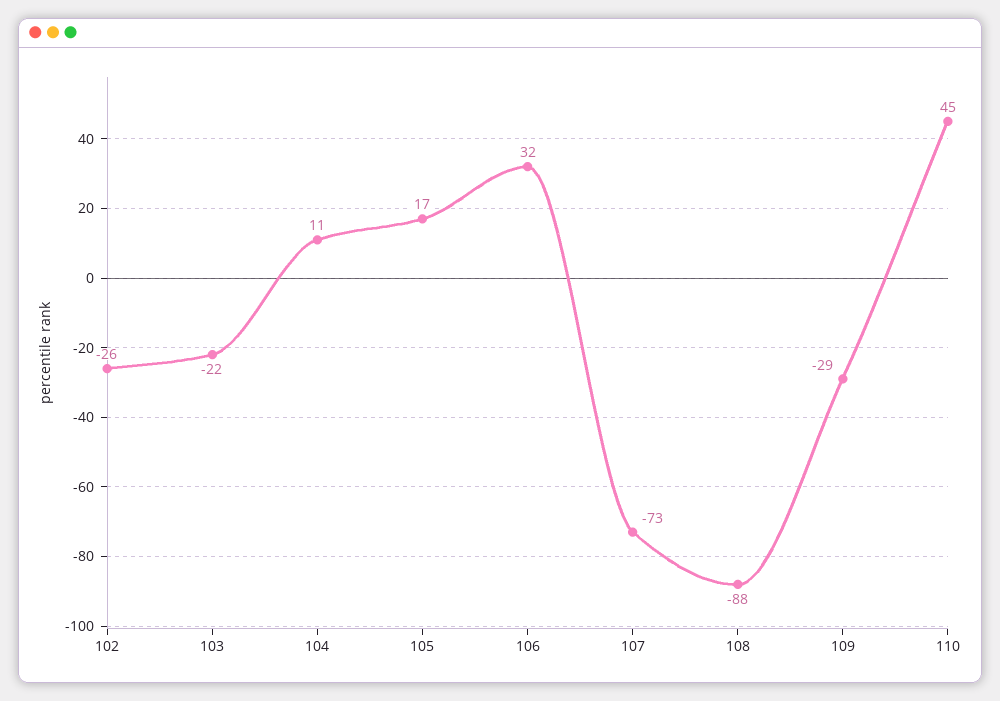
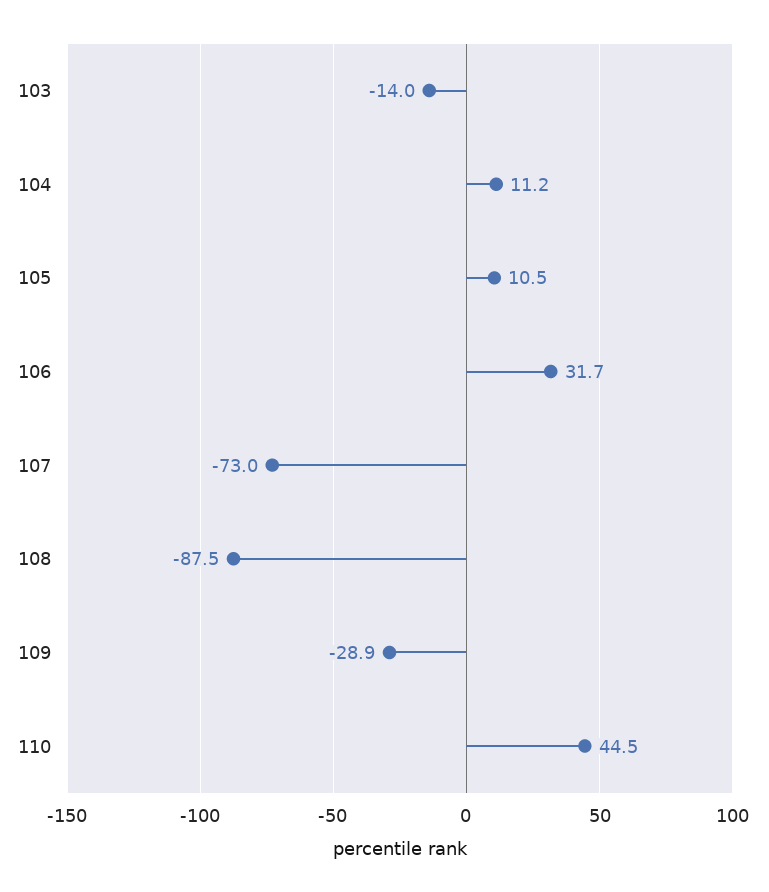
  {
-   "102": -26,
-   "103": -22,
+   "103": -14,
    "104": 11.2,
-   "105": 17,
+   "105": 10.5,
    "106": 31.7,
    "107": -73,
    "108": -87.5,
    "109": -28.9,
    "110": 44.5
  }

